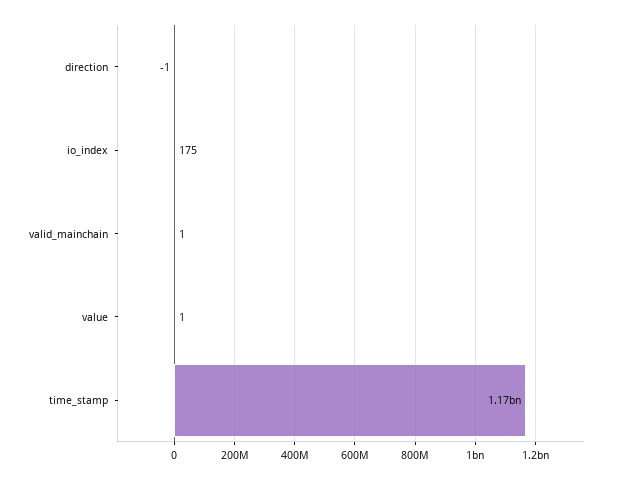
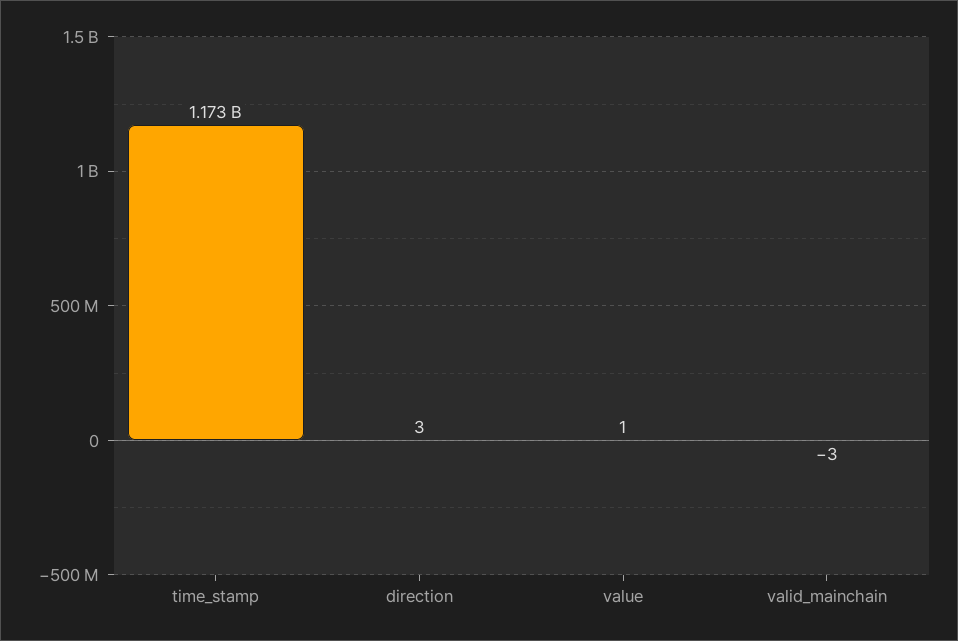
  {
-   "direction": -1,
+   "direction": 3,
-   "io_index": 175,
-   "valid_mainchain": 1,
+   "valid_mainchain": -3,
    "value": 1,
    "time_stamp": 1173000000
  }

